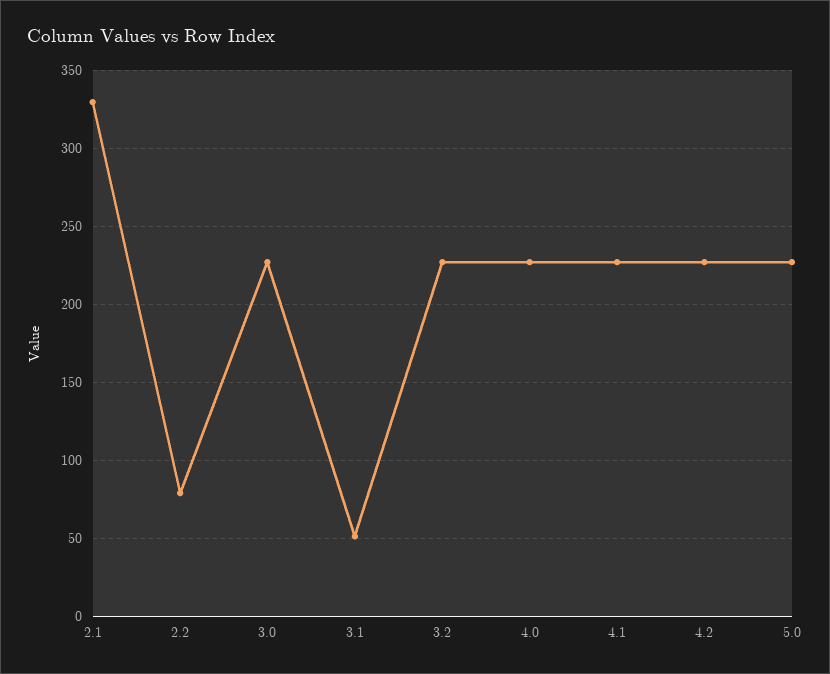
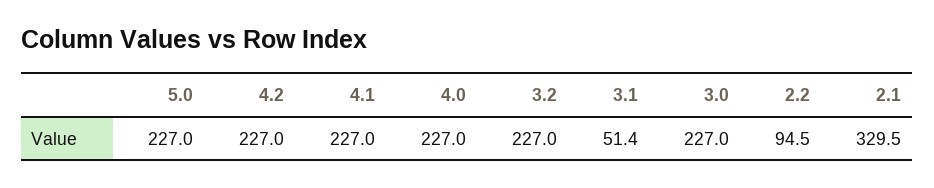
  {
    "2.1": 329.5,
-   "2.2": 80,
+   "2.2": 94.5,
    "3.0": 227,
    "3.1": 51.4,
    "3.2": 227,
    "4.0": 227,
    "4.1": 227,
    "4.2": 227,
    "5.0": 227
  }

